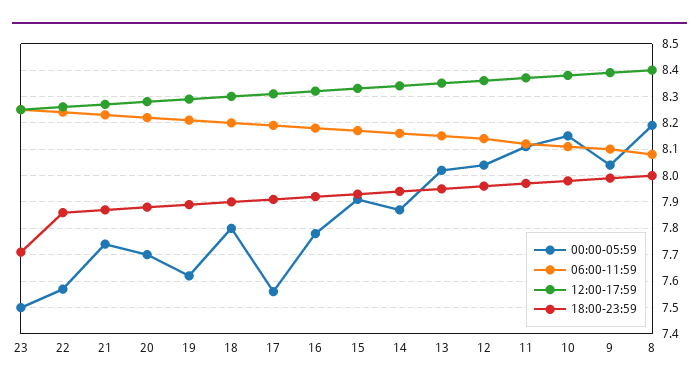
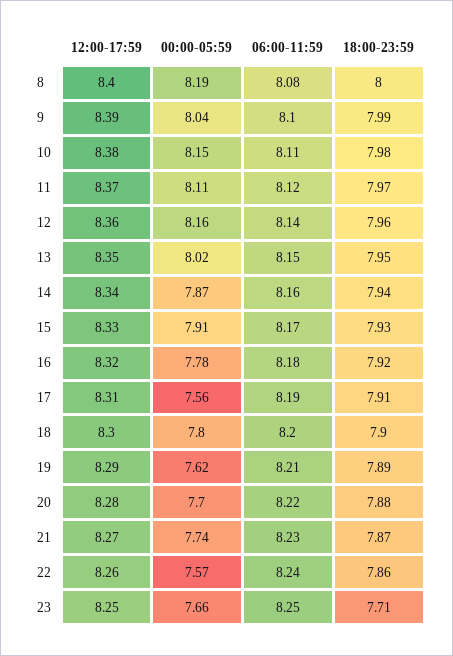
  {
    "00:00-05:59": {
-     "23": 7.5,
+     "23": 7.66,
      "22": 7.57,
      "21": 7.74,
      "20": 7.7,
      "19": 7.62,
      "18": 7.8,
      "17": 7.56,
      "16": 7.78,
      "15": 7.91,
      "14": 7.87,
      "13": 8.02,
-     "12": 8.05,
+     "12": 8.16,
      "11": 8.11,
      "10": 8.15,
      "9": 8.04,
      "8": 8.19
    },
    "06:00-11:59": {
      "23": 8.25,
      "22": 8.24,
      "21": 8.23,
      "20": 8.22,
      "19": 8.21,
      "18": 8.2,
      "17": 8.19,
      "16": 8.18,
      "15": 8.17,
      "14": 8.16,
      "13": 8.15,
      "12": 8.14,
      "11": 8.12,
      "10": 8.11,
      "9": 8.1,
      "8": 8.08
    },
    "12:00-17:59": {
      "23": 8.25,
      "22": 8.26,
      "21": 8.27,
      "20": 8.28,
      "19": 8.29,
      "18": 8.3,
      "17": 8.31,
      "16": 8.32,
      "15": 8.33,
      "14": 8.34,
      "13": 8.35,
      "12": 8.36,
      "11": 8.37,
      "10": 8.38,
      "9": 8.39,
      "8": 8.4
    },
    "18:00-23:59": {
      "23": 7.71,
      "22": 7.86,
      "21": 7.87,
      "20": 7.88,
      "19": 7.89,
      "18": 7.9,
      "17": 7.91,
      "16": 7.92,
      "15": 7.93,
      "14": 7.94,
      "13": 7.95,
      "12": 7.96,
      "11": 7.97,
      "10": 7.98,
      "9": 7.99,
      "8": 8
    }
  }

